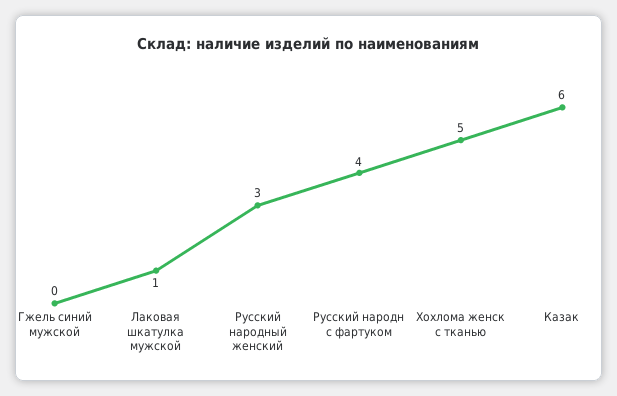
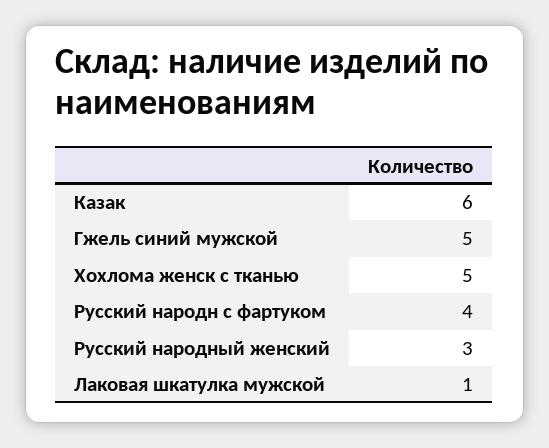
  {
-   "Гжель синий мужской": 0,
+   "Гжель синий мужской": 5,
    "Лаковая шкатулка мужской": 1,
    "Русский народный женский": 3,
    "Русский народн с фартуком": 4,
    "Хохлома женск с тканью": 5,
    "Казак": 6
  }

